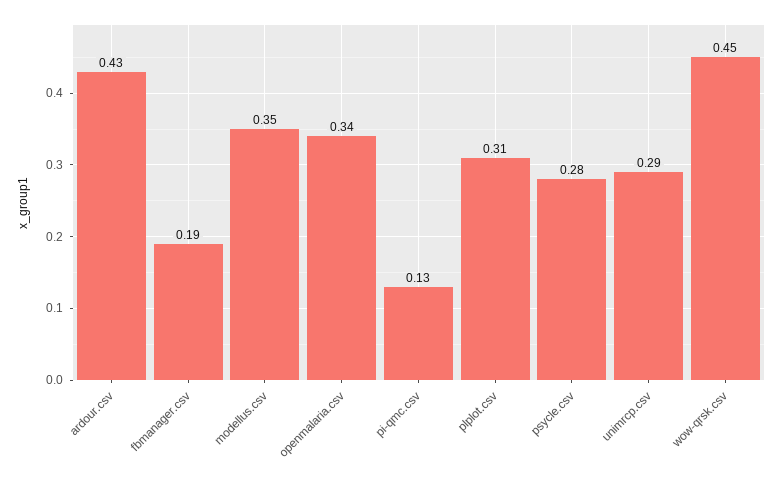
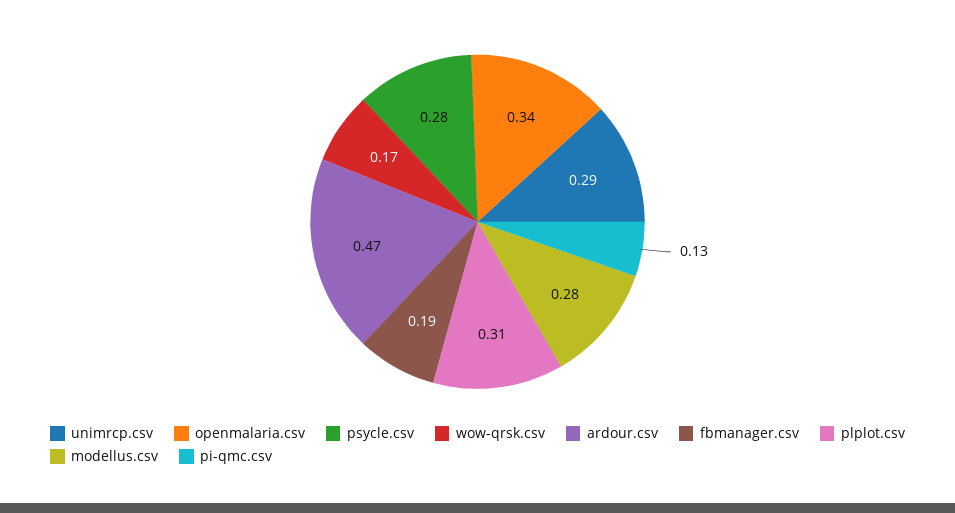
  {
-   "ardour.csv": 0.43,
+   "ardour.csv": 0.47,
    "fbmanager.csv": 0.19,
-   "modellus.csv": 0.35,
+   "modellus.csv": 0.28,
    "openmalaria.csv": 0.34,
    "pi-qmc.csv": 0.13,
    "plplot.csv": 0.31,
    "psycle.csv": 0.28,
    "unimrcp.csv": 0.29,
-   "wow-qrsk.csv": 0.45
+   "wow-qrsk.csv": 0.17
  }

